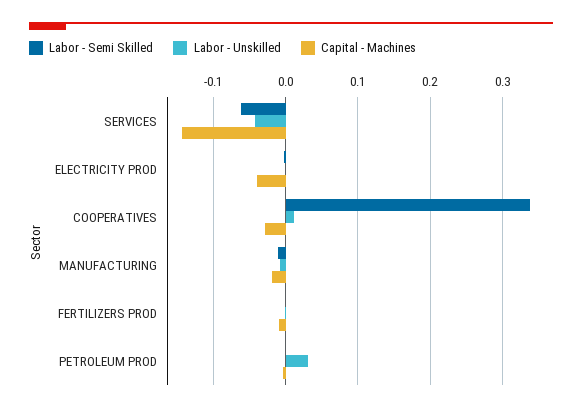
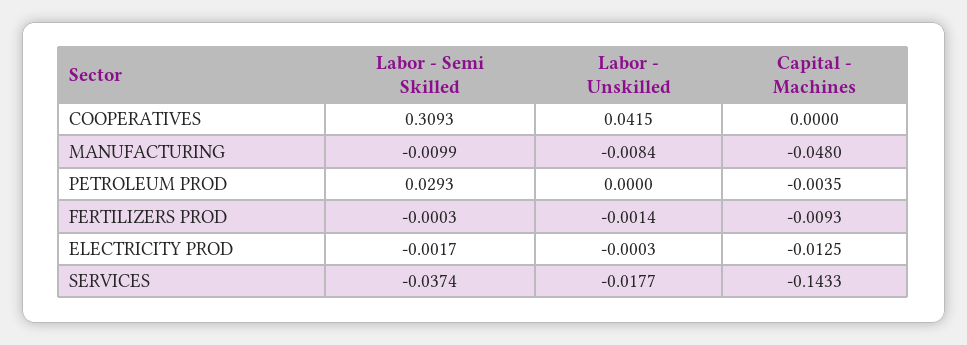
  {
    "Labor - Semi Skilled": {
-     "SERVICES": -0.06,
+     "SERVICES": -0.0374,
      "ELECTRICITY PROD": -0.0017,
-     "COOPERATIVES": 0.34,
+     "COOPERATIVES": 0.3093,
      "MANUFACTURING": -0.0099,
      "FERTILIZERS PROD": -0.0003,
-     "PETROLEUM PROD": 0
+     "PETROLEUM PROD": 0.0293
    },
    "Labor - Unskilled": {
-     "SERVICES": -0.04,
+     "SERVICES": -0.0177,
      "ELECTRICITY PROD": -0.0003,
-     "COOPERATIVES": 0.01,
+     "COOPERATIVES": 0.0415,
      "MANUFACTURING": -0.0084,
      "FERTILIZERS PROD": -0.0014,
-     "PETROLEUM PROD": 0.03
+     "PETROLEUM PROD": 0
    },
    "Capital - Machines": {
      "SERVICES": -0.1433,
-     "ELECTRICITY PROD": -0.04,
+     "ELECTRICITY PROD": -0.0125,
-     "COOPERATIVES": -0.03,
+     "COOPERATIVES": 0,
-     "MANUFACTURING": -0.02,
+     "MANUFACTURING": -0.048,
      "FERTILIZERS PROD": -0.0093,
      "PETROLEUM PROD": -0.0035
    }
  }

